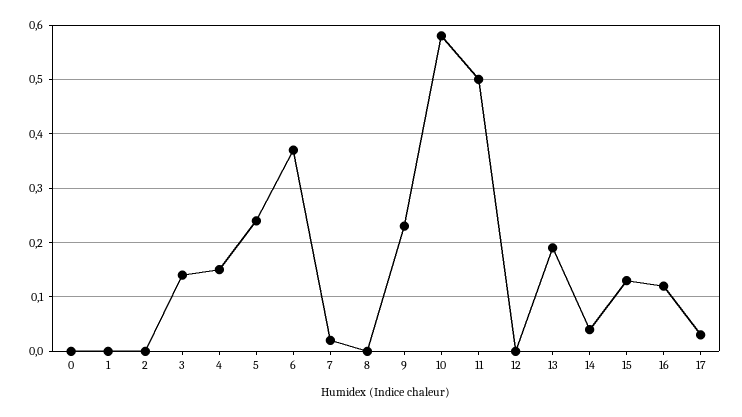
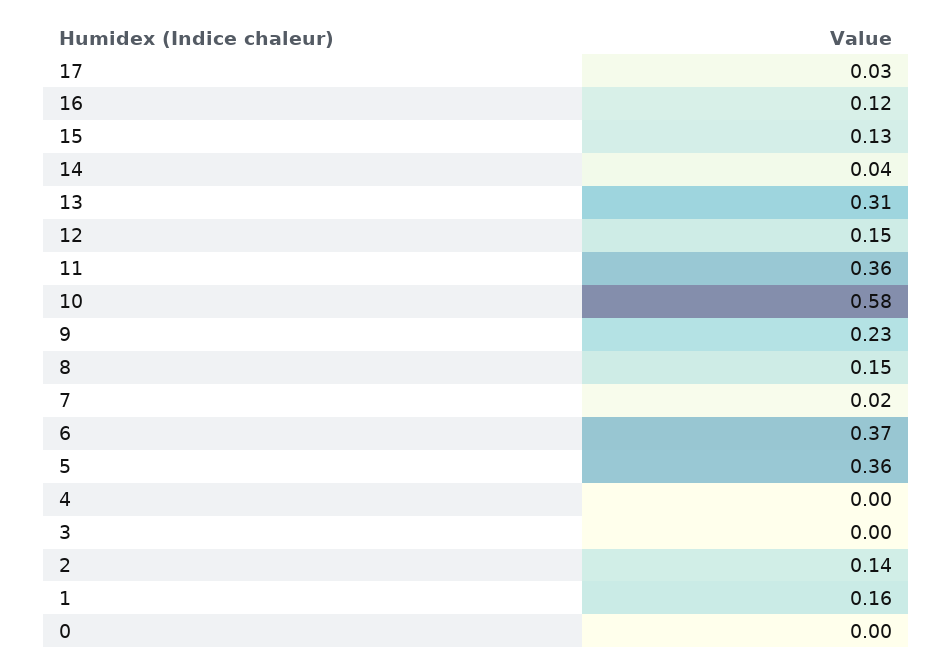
  {
    "0": 0,
-   "1": 0,
+   "1": 0.16,
-   "2": 0,
+   "2": 0.14,
-   "3": 0.15,
+   "3": 0,
-   "4": 0.15,
+   "4": 0,
-   "5": 0.25,
+   "5": 0.36,
    "6": 0.37,
    "7": 0.02,
-   "8": 0,
+   "8": 0.15,
    "9": 0.23,
    "10": 0.58,
-   "11": 0.5,
+   "11": 0.36,
-   "12": 0,
+   "12": 0.15,
-   "13": 0.2,
+   "13": 0.31,
    "14": 0.04,
    "15": 0.13,
    "16": 0.12,
    "17": 0.03
  }

